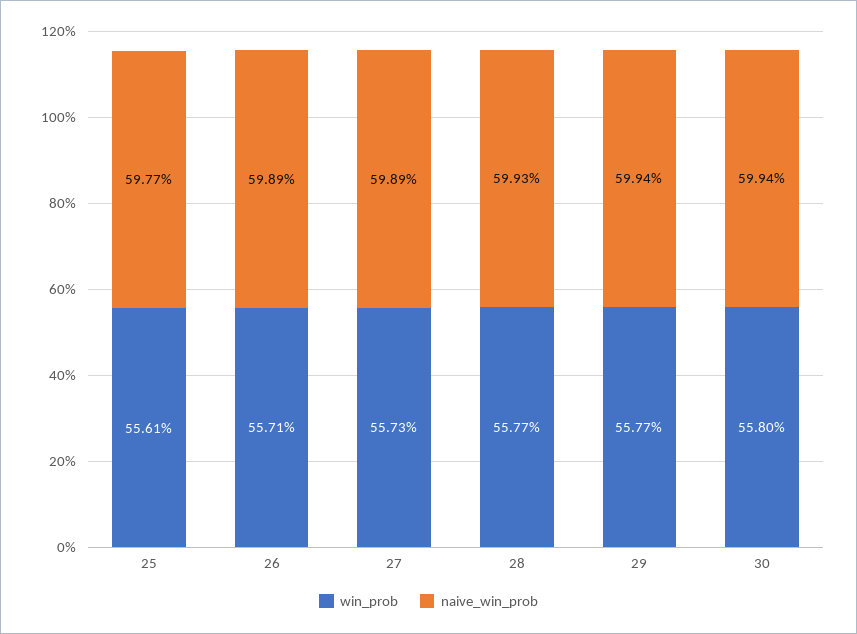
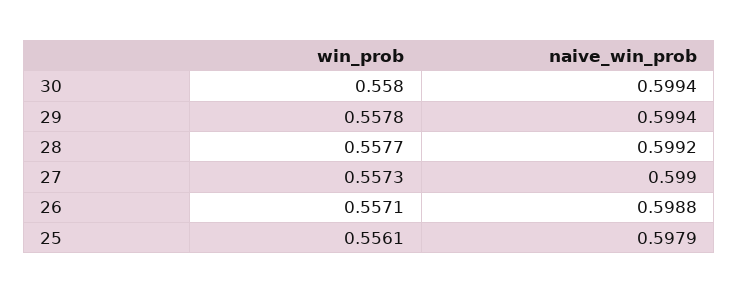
  {
    "win_prob": {
      "25": 0.5561,
      "26": 0.5571,
      "27": 0.5573,
      "28": 0.5577,
-     "29": 0.5577,
+     "29": 0.5578,
      "30": 0.558
    },
    "naive_win_prob": {
-     "25": 0.5977,
+     "25": 0.5979,
-     "26": 0.5989,
+     "26": 0.5988,
-     "27": 0.5989,
+     "27": 0.599,
-     "28": 0.5993,
+     "28": 0.5992,
      "29": 0.5994,
      "30": 0.5994
    }
  }

